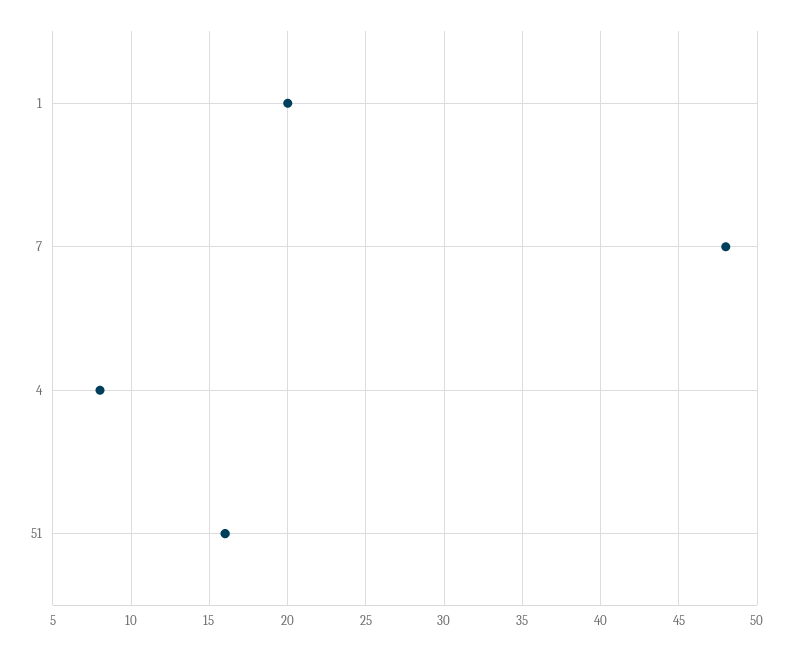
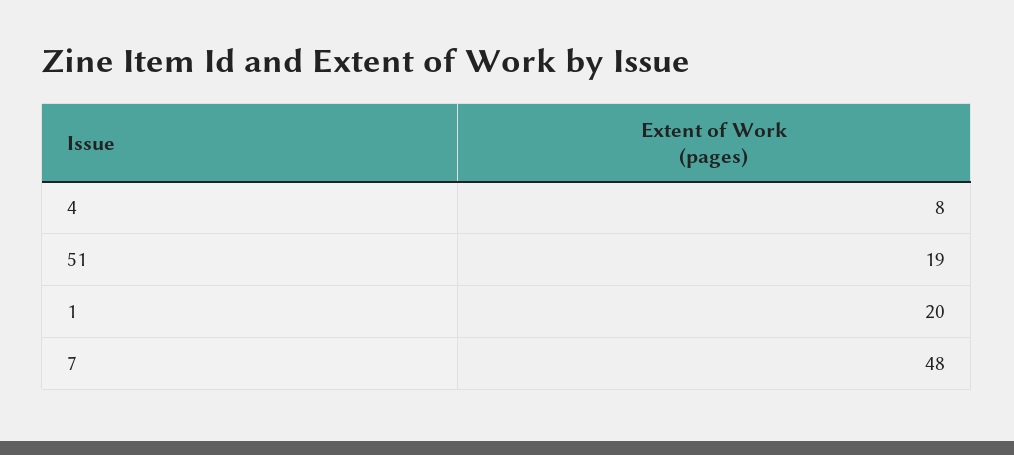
  {
    "1": 20,
    "7": 48,
    "4": 8,
-   "51": 16
+   "51": 19
  }

